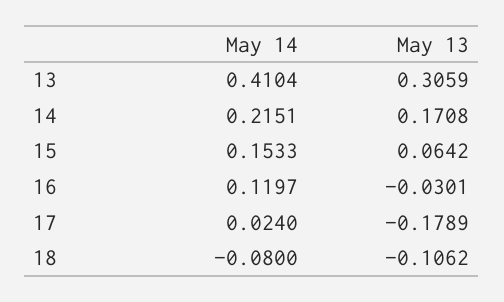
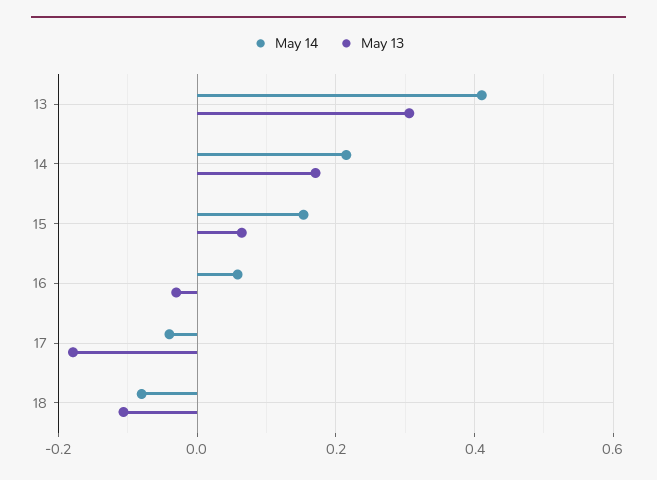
  {
    "May 14": {
      "13": 0.4104,
      "14": 0.2151,
      "15": 0.1533,
-     "16": 0.1197,
+     "16": 0.06,
-     "17": 0.024,
+     "17": -0.04,
      "18": -0.08
    },
    "May 13": {
      "13": 0.3059,
      "14": 0.1708,
      "15": 0.0642,
      "16": -0.0301,
      "17": -0.1789,
      "18": -0.1062
    }
  }

